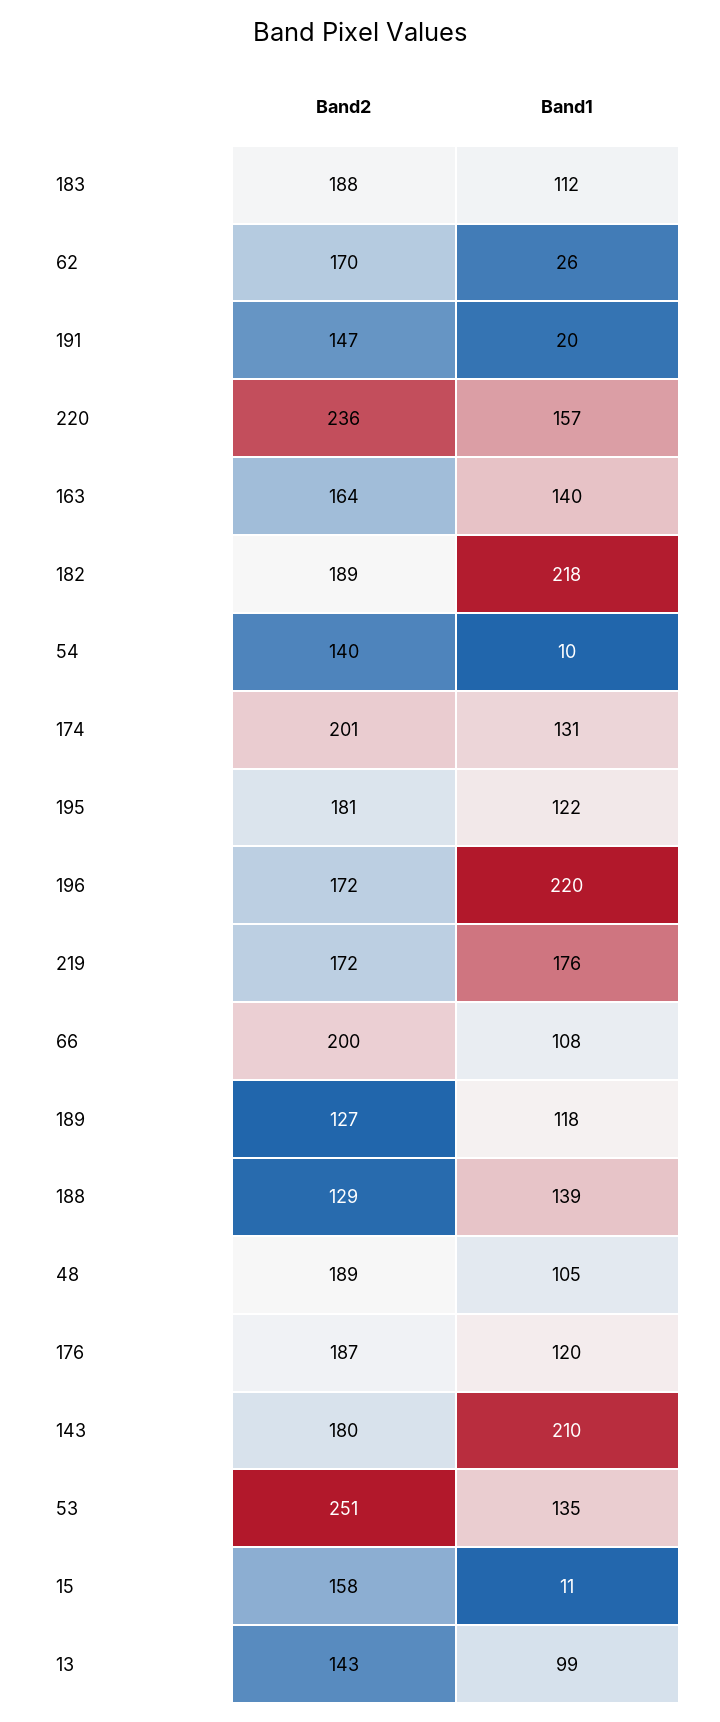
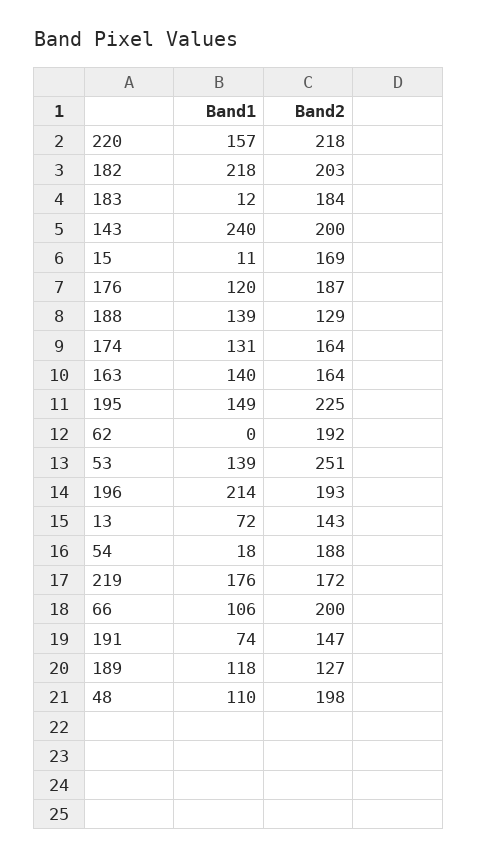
  {
    "Band2": {
-     "183": 188,
+     "183": 184,
-     "62": 170,
+     "62": 192,
      "191": 147,
-     "220": 236,
+     "220": 218,
      "163": 164,
-     "182": 189,
+     "182": 203,
-     "54": 140,
+     "54": 188,
-     "174": 201,
+     "174": 164,
-     "195": 181,
+     "195": 225,
-     "196": 172,
+     "196": 193,
      "219": 172,
      "66": 200,
      "189": 127,
      "188": 129,
-     "48": 189,
+     "48": 198,
      "176": 187,
-     "143": 180,
+     "143": 200,
      "53": 251,
-     "15": 158,
+     "15": 169,
      "13": 143
    },
    "Band1": {
-     "183": 112,
+     "183": 12,
-     "62": 26,
+     "62": 0,
-     "191": 20,
+     "191": 74,
      "220": 157,
      "163": 140,
      "182": 218,
-     "54": 10,
+     "54": 18,
      "174": 131,
-     "195": 122,
+     "195": 149,
-     "196": 220,
+     "196": 214,
      "219": 176,
-     "66": 108,
+     "66": 106,
      "189": 118,
      "188": 139,
-     "48": 105,
+     "48": 110,
      "176": 120,
-     "143": 210,
+     "143": 240,
-     "53": 135,
+     "53": 139,
      "15": 11,
-     "13": 99
+     "13": 72
    }
  }

